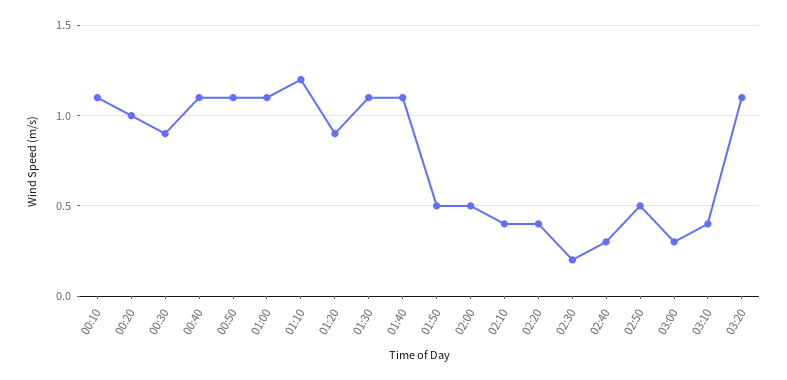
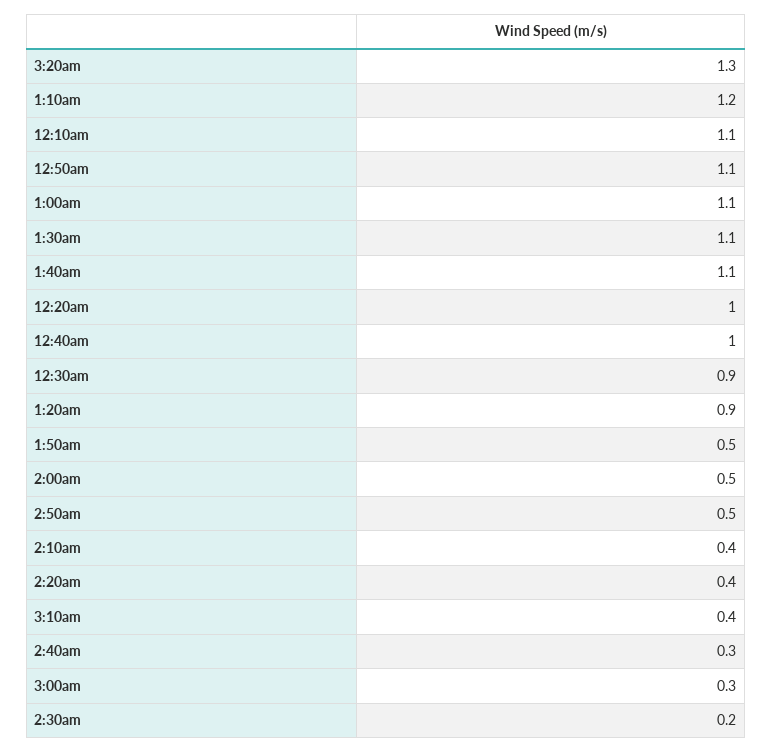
  {
    "00:10": 1.1,
    "00:20": 1,
    "00:30": 0.9,
-   "00:40": 1.1,
+   "00:40": 1,
    "00:50": 1.1,
    "01:00": 1.1,
    "01:10": 1.2,
    "01:20": 0.9,
    "01:30": 1.1,
    "01:40": 1.1,
    "01:50": 0.5,
    "02:00": 0.5,
    "02:10": 0.4,
    "02:20": 0.4,
    "02:30": 0.2,
    "02:40": 0.3,
    "02:50": 0.5,
    "03:00": 0.3,
    "03:10": 0.4,
-   "03:20": 1.1
+   "03:20": 1.3
  }

